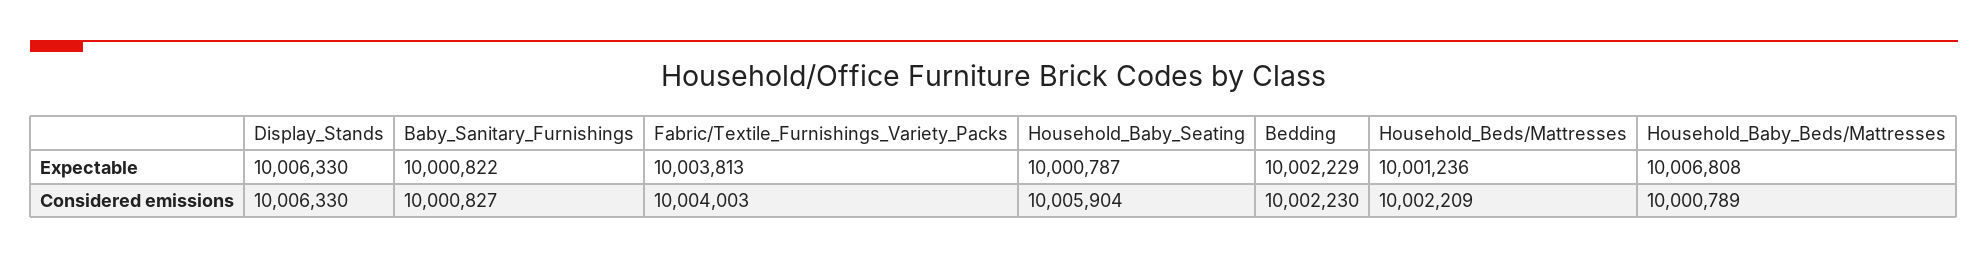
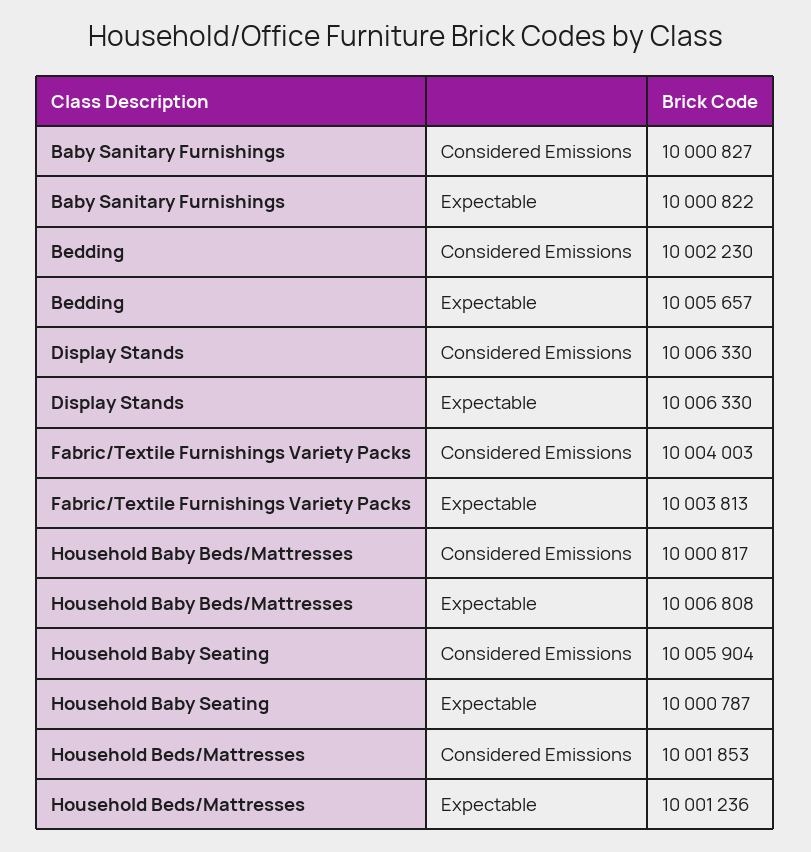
  {
    "Display_Stands": {
      "Expectable": 10006330,
      "Considered emissions": 10006330
    },
    "Baby_Sanitary_Furnishings": {
      "Expectable": 10000822,
      "Considered emissions": 10000827
    },
    "Fabric/Textile_Furnishings_Variety_Packs": {
      "Expectable": 10003813,
      "Considered emissions": 10004003
    },
    "Household_Baby_Seating": {
      "Expectable": 10000787,
      "Considered emissions": 10005904
    },
    "Bedding": {
-     "Expectable": 10002229,
+     "Expectable": 10005657,
      "Considered emissions": 10002230
    },
    "Household_Beds/Mattresses": {
      "Expectable": 10001236,
-     "Considered emissions": 10002209
+     "Considered emissions": 10001853
    },
    "Household_Baby_Beds/Mattresses": {
      "Expectable": 10006808,
-     "Considered emissions": 10000789
+     "Considered emissions": 10000817
    }
  }

